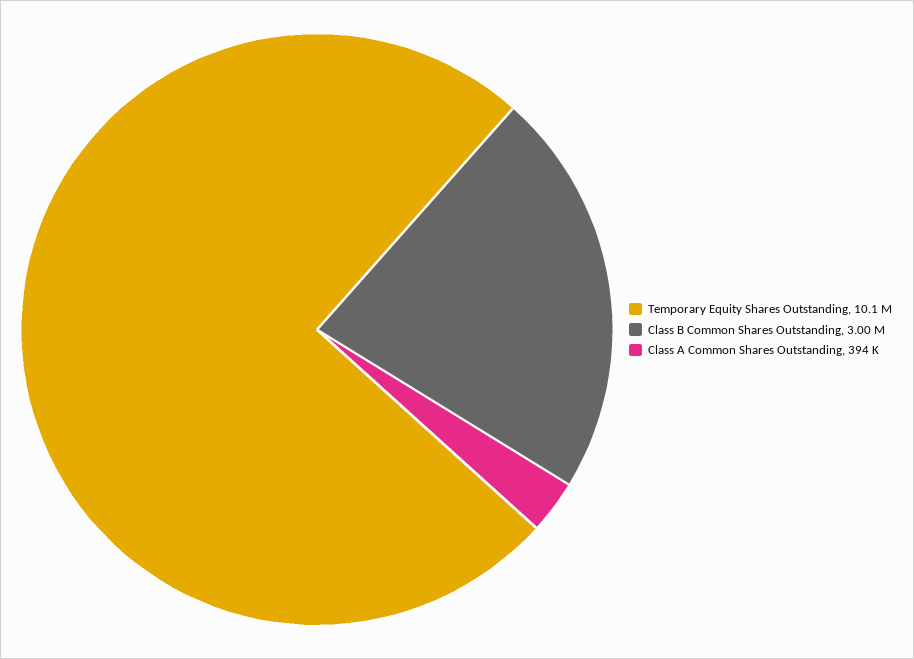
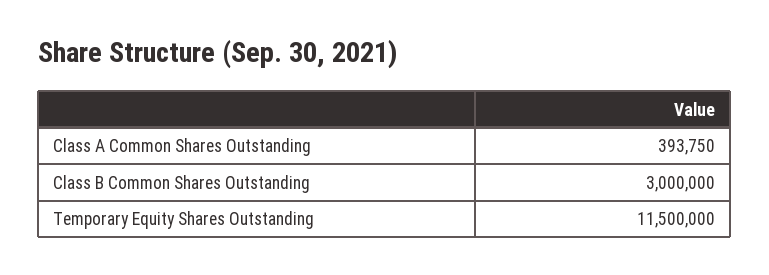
  {
-   "Temporary Equity Shares Outstanding": 10100000,
+   "Temporary Equity Shares Outstanding": 11500000,
    "Class B Common Shares Outstanding": 3000000,
    "Class A Common Shares Outstanding": 393750
  }

